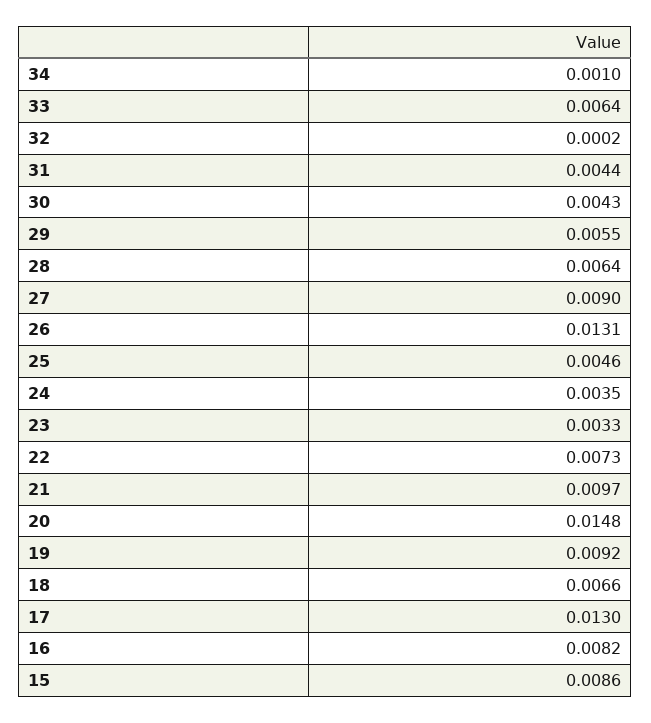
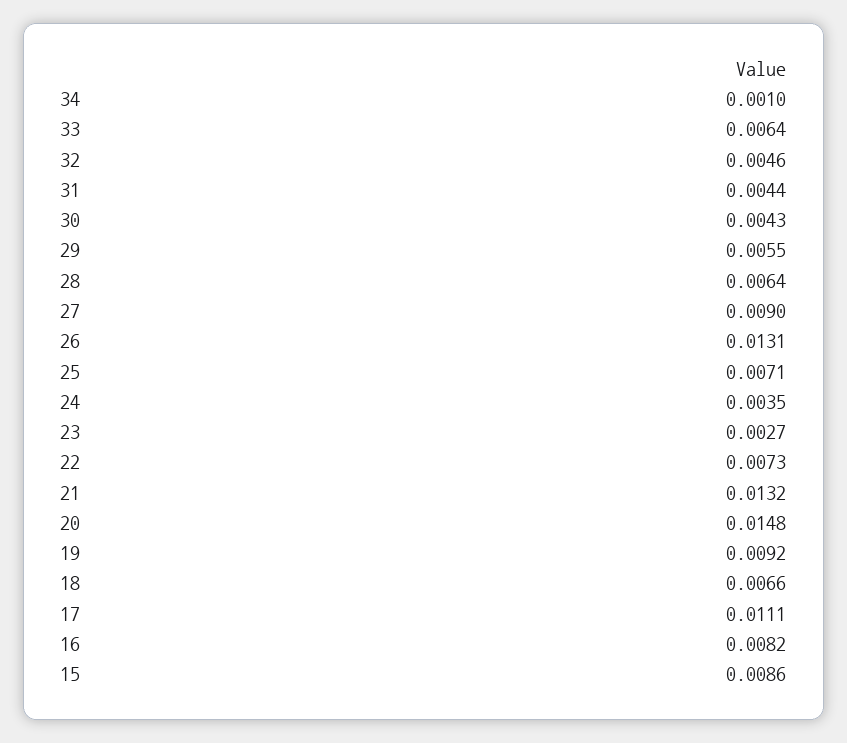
  {
    "34": 0.001,
    "33": 0.0064,
-   "32": 0.0002,
+   "32": 0.0046,
    "31": 0.0044,
    "30": 0.0043,
    "29": 0.0055,
    "28": 0.0064,
    "27": 0.009,
    "26": 0.0131,
-   "25": 0.0046,
+   "25": 0.0071,
    "24": 0.0035,
-   "23": 0.0033,
+   "23": 0.0027,
    "22": 0.0073,
-   "21": 0.0097,
+   "21": 0.0132,
    "20": 0.0148,
    "19": 0.0092,
    "18": 0.0066,
-   "17": 0.013,
+   "17": 0.0111,
    "16": 0.0082,
    "15": 0.0086
  }

